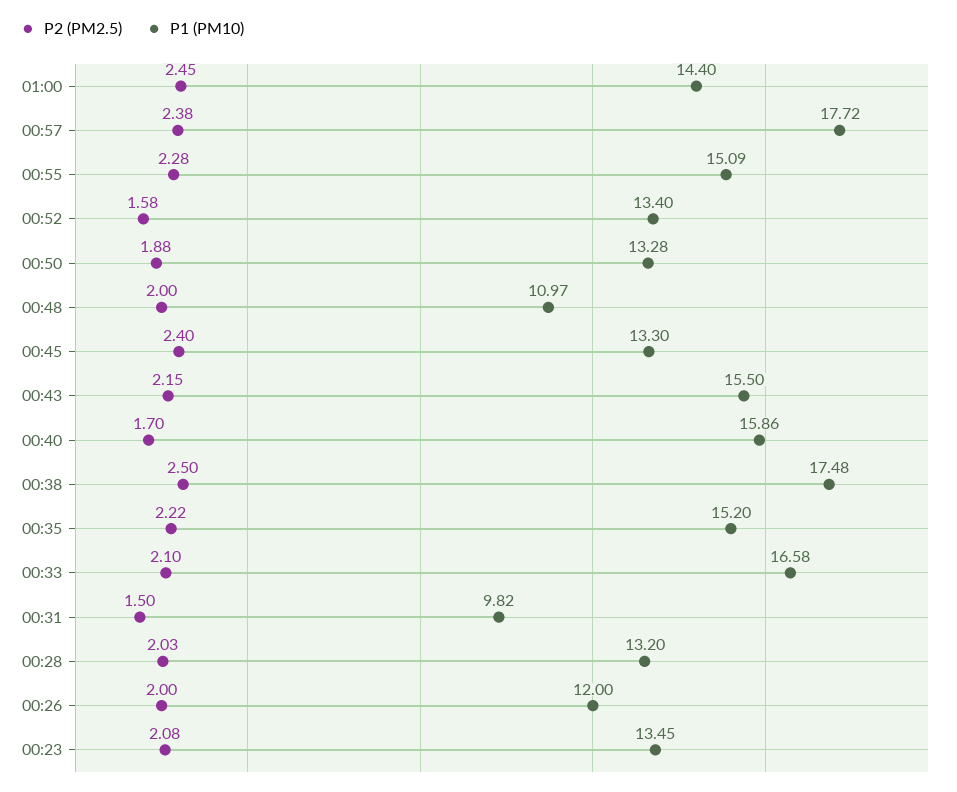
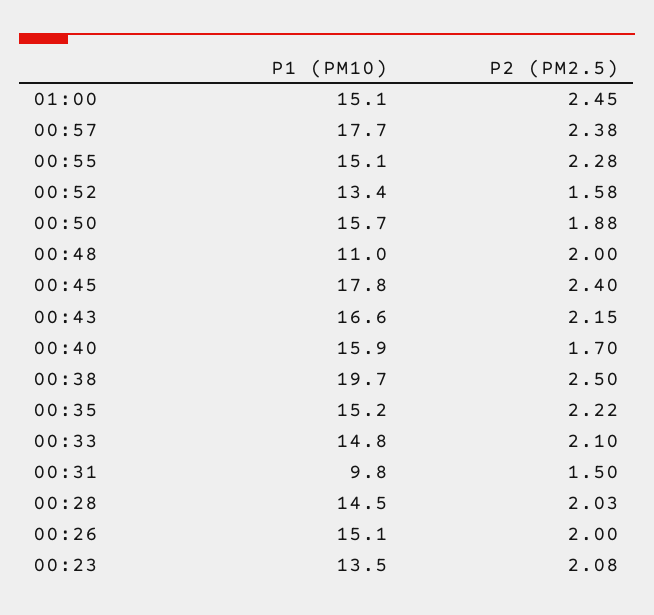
  {
    "P2 (PM2.5)": {
      "01:00": 2.45,
      "00:57": 2.38,
      "00:55": 2.28,
      "00:52": 1.58,
      "00:50": 1.88,
      "00:48": 2,
      "00:45": 2.4,
      "00:43": 2.15,
      "00:40": 1.7,
      "00:38": 2.5,
      "00:35": 2.22,
      "00:33": 2.1,
      "00:31": 1.5,
      "00:28": 2.03,
      "00:26": 2,
      "00:23": 2.08
    },
    "P1 (PM10)": {
-     "01:00": 14.4,
+     "01:00": 15.1,
      "00:57": 17.72,
      "00:55": 15.09,
      "00:52": 13.4,
-     "00:50": 13.28,
+     "00:50": 15.7,
      "00:48": 10.97,
-     "00:45": 13.3,
+     "00:45": 17.8,
-     "00:43": 15.5,
+     "00:43": 16.6,
      "00:40": 15.86,
-     "00:38": 17.48,
+     "00:38": 19.7,
      "00:35": 15.2,
-     "00:33": 16.58,
+     "00:33": 14.8,
      "00:31": 9.82,
-     "00:28": 13.2,
+     "00:28": 14.5,
-     "00:26": 12,
+     "00:26": 15.1,
      "00:23": 13.45
    }
  }

